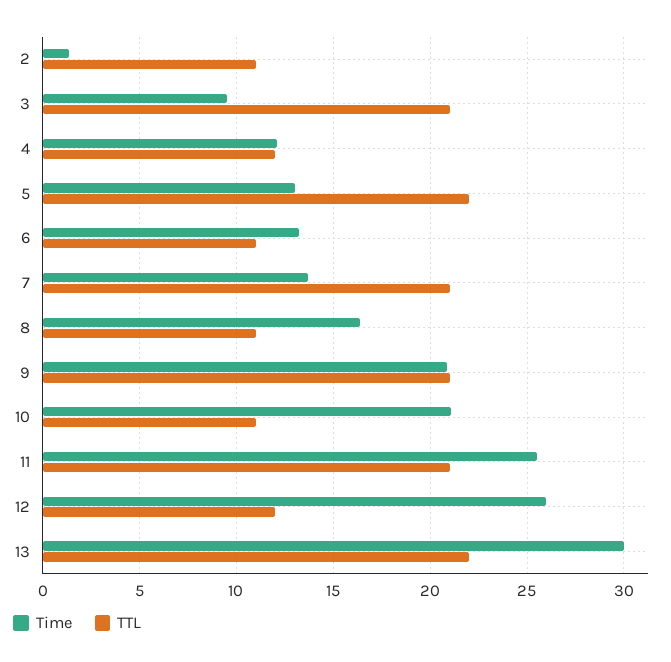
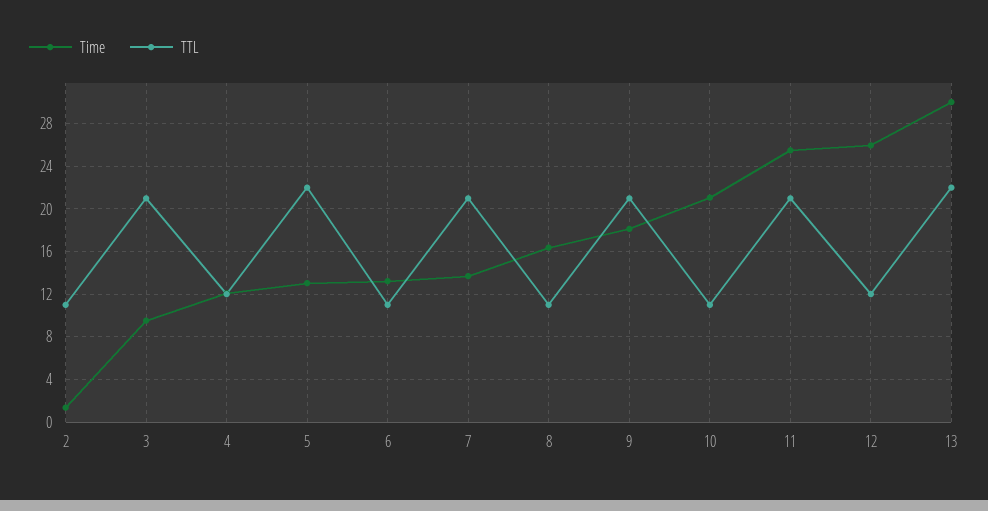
  {
    "Time": {
      "2": 1.5,
      "3": 9.5,
      "4": 12,
      "5": 13,
      "6": 13,
      "7": 13.5,
      "8": 16.5,
-     "9": 21,
+     "9": 18,
      "10": 21,
      "11": 25.5,
      "12": 26,
      "13": 30
    },
    "TTL": {
      "2": 11,
      "3": 21,
      "4": 12,
      "5": 22,
      "6": 11,
      "7": 21,
      "8": 11,
      "9": 21,
      "10": 11,
      "11": 21,
      "12": 12,
      "13": 22
    }
  }

